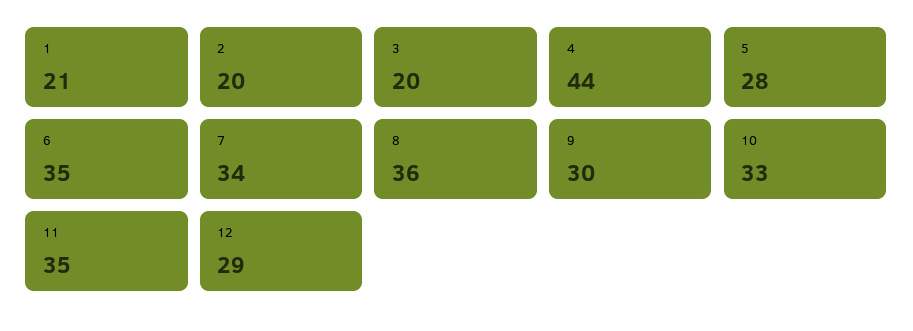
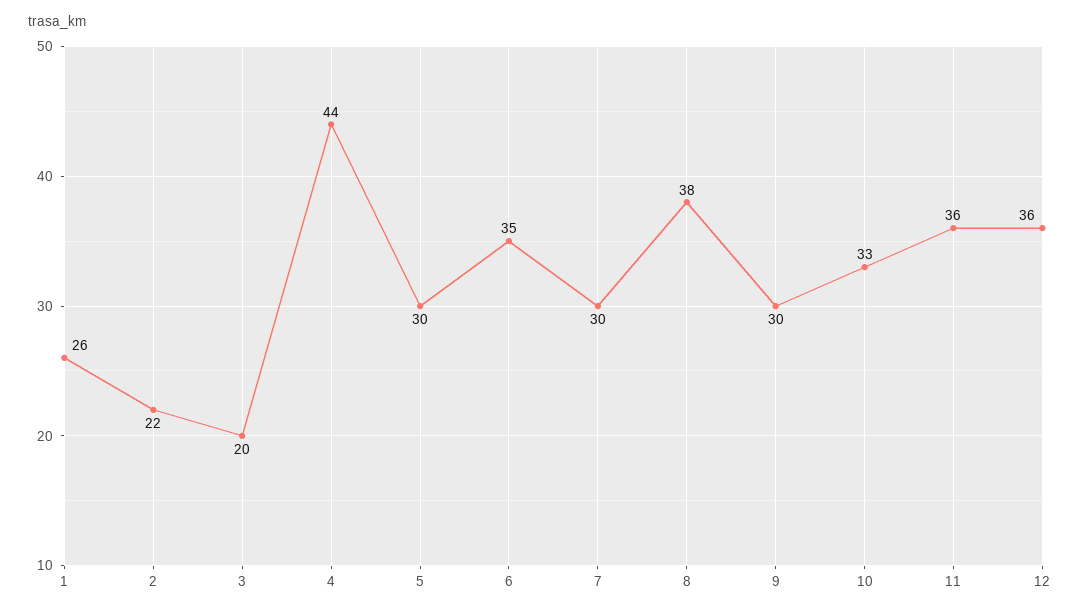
  {
-   "1": 21,
+   "1": 26,
-   "2": 20,
+   "2": 22,
    "3": 20,
    "4": 44,
-   "5": 28,
+   "5": 30,
    "6": 35,
-   "7": 34,
+   "7": 30,
-   "8": 36,
+   "8": 38,
    "9": 30,
    "10": 33,
-   "11": 35,
+   "11": 36,
-   "12": 29
+   "12": 36
  }

